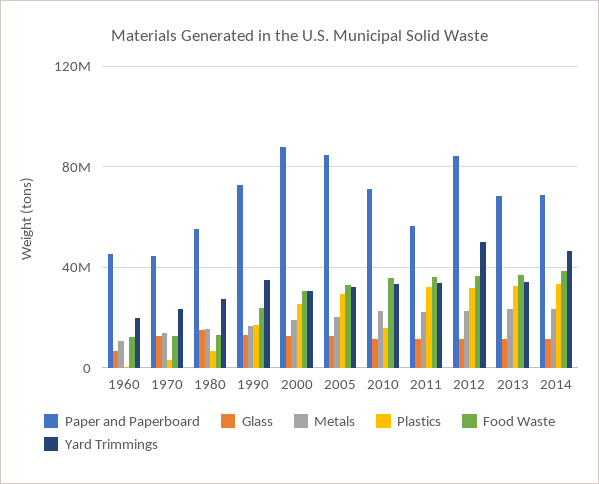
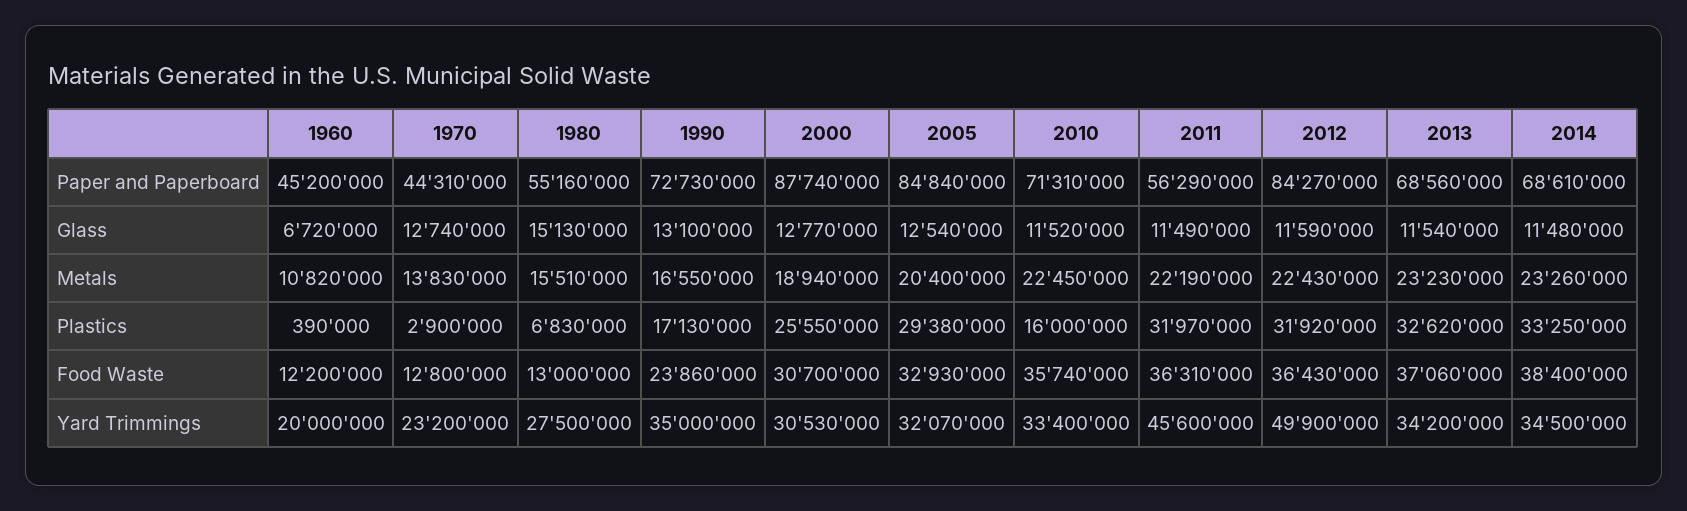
  {
    "Paper and Paperboard": {
      "1960": 45200000,
      "1970": 44310000,
      "1980": 55160000,
      "1990": 72730000,
      "2000": 87740000,
      "2005": 84840000,
      "2010": 71310000,
      "2011": 56290000,
      "2012": 84270000,
      "2013": 68560000,
      "2014": 68610000
    },
    "Glass": {
      "1960": 6720000,
      "1970": 12740000,
      "1980": 15130000,
      "1990": 13100000,
      "2000": 12770000,
      "2005": 12540000,
      "2010": 11520000,
      "2011": 11490000,
      "2012": 11590000,
      "2013": 11540000,
      "2014": 11480000
    },
    "Metals": {
      "1960": 10820000,
      "1970": 13830000,
      "1980": 15510000,
      "1990": 16550000,
      "2000": 18940000,
      "2005": 20400000,
      "2010": 22450000,
      "2011": 22190000,
      "2012": 22430000,
      "2013": 23230000,
      "2014": 23260000
    },
    "Plastics": {
      "1960": 390000,
      "1970": 2900000,
      "1980": 6830000,
      "1990": 17130000,
      "2000": 25550000,
      "2005": 29380000,
      "2010": 16000000,
      "2011": 31970000,
      "2012": 31920000,
      "2013": 32620000,
      "2014": 33250000
    },
    "Food Waste": {
      "1960": 12200000,
      "1970": 12800000,
      "1980": 13000000,
      "1990": 23860000,
      "2000": 30700000,
      "2005": 32930000,
      "2010": 35740000,
      "2011": 36310000,
      "2012": 36430000,
      "2013": 37060000,
      "2014": 38400000
    },
    "Yard Trimmings": {
      "1960": 20000000,
      "1970": 23200000,
      "1980": 27500000,
      "1990": 35000000,
      "2000": 30530000,
      "2005": 32070000,
      "2010": 33400000,
-     "2011": 35000000,
+     "2011": 45600000,
      "2012": 49900000,
      "2013": 34200000,
-     "2014": 45000000
+     "2014": 34500000
    }
  }

